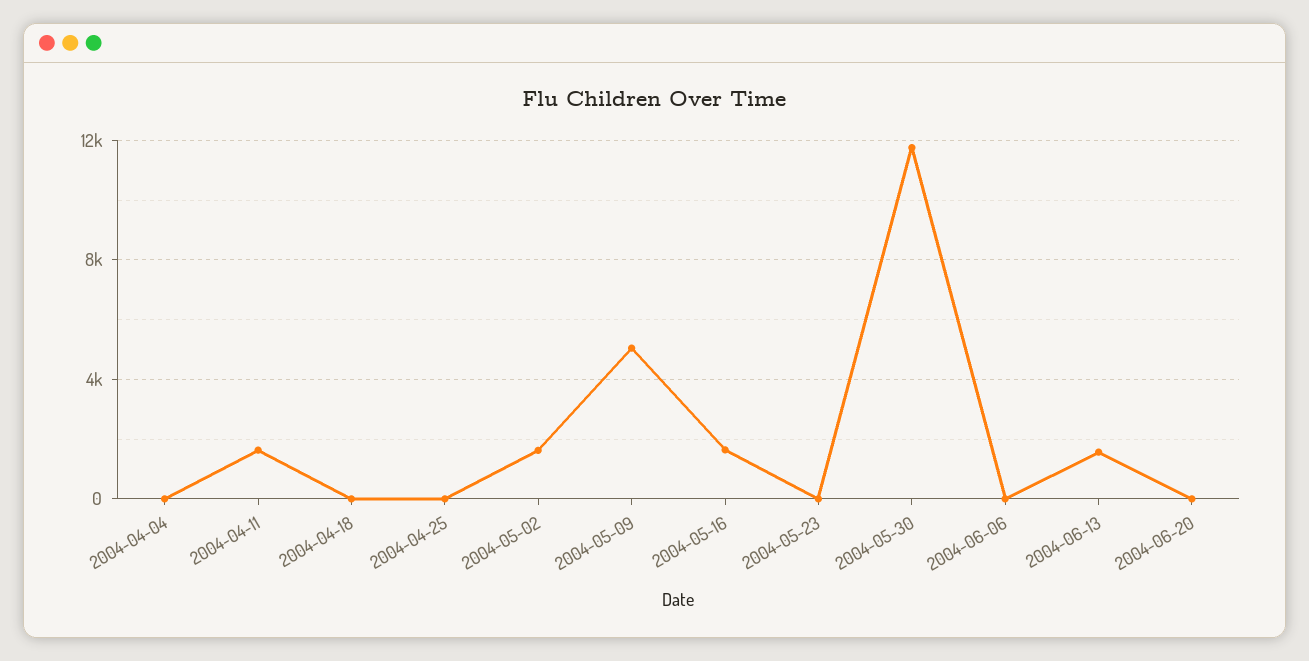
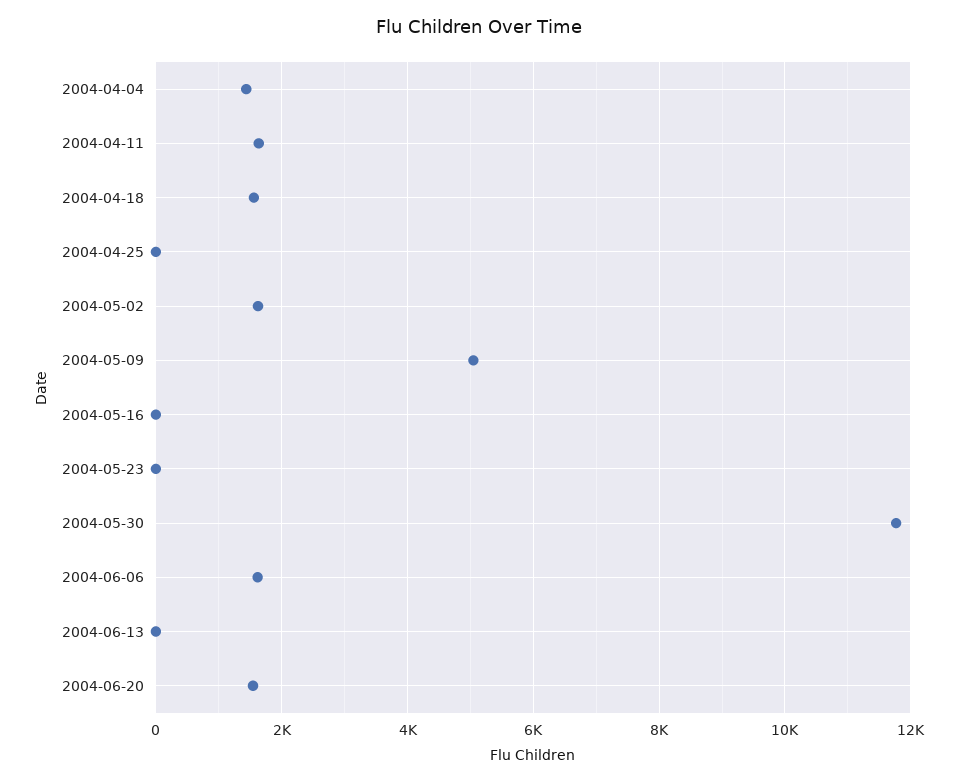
  {
-   "2004-04-04": 0,
+   "2004-04-04": 1400,
    "2004-04-11": 1600,
-   "2004-04-18": 0,
+   "2004-04-18": 1600,
    "2004-04-25": 0,
    "2004-05-02": 1600,
    "2004-05-09": 5000,
-   "2004-05-16": 1500,
+   "2004-05-16": 0,
    "2004-05-23": 0,
    "2004-05-30": 11800,
-   "2004-06-06": 0,
+   "2004-06-06": 1600,
-   "2004-06-13": 1500,
+   "2004-06-13": 0,
-   "2004-06-20": 0
+   "2004-06-20": 1600
  }

